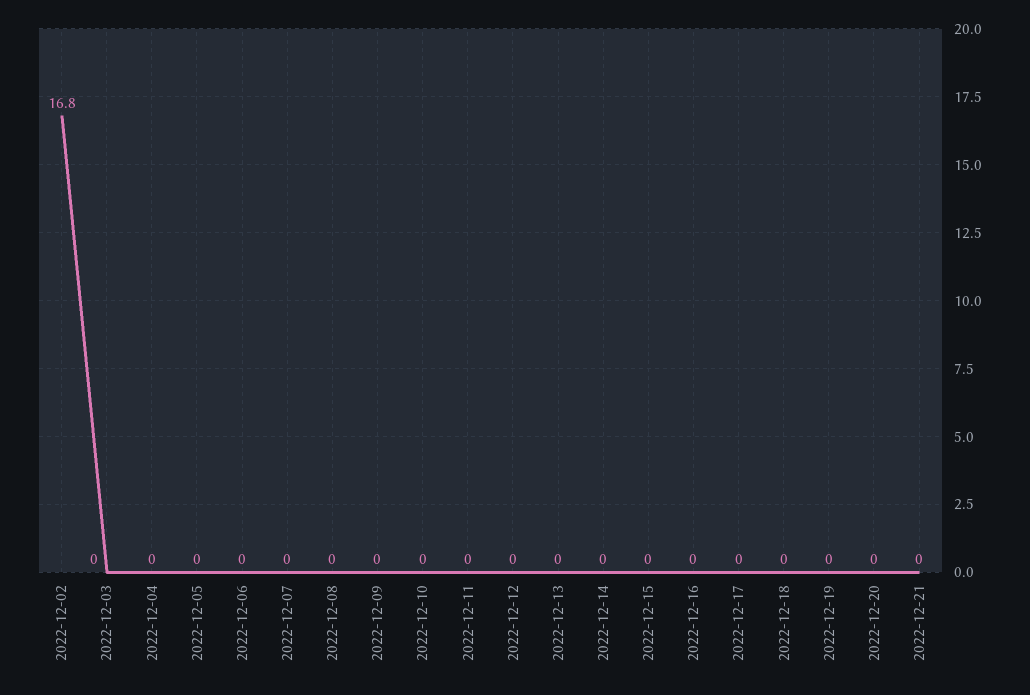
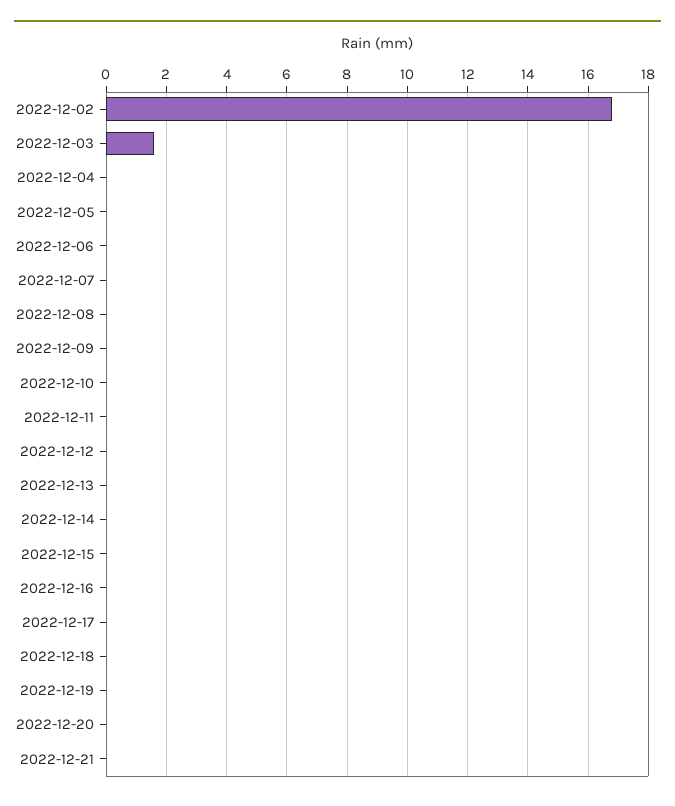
  {
    "2022-12-02": 16.8,
-   "2022-12-03": 0,
+   "2022-12-03": 1.5,
    "2022-12-04": 0,
    "2022-12-05": 0,
    "2022-12-06": 0,
    "2022-12-07": 0,
    "2022-12-08": 0,
    "2022-12-09": 0,
    "2022-12-10": 0,
    "2022-12-11": 0,
    "2022-12-12": 0,
    "2022-12-13": 0,
    "2022-12-14": 0,
    "2022-12-15": 0,
    "2022-12-16": 0,
    "2022-12-17": 0,
    "2022-12-18": 0,
    "2022-12-19": 0,
    "2022-12-20": 0,
    "2022-12-21": 0
  }

